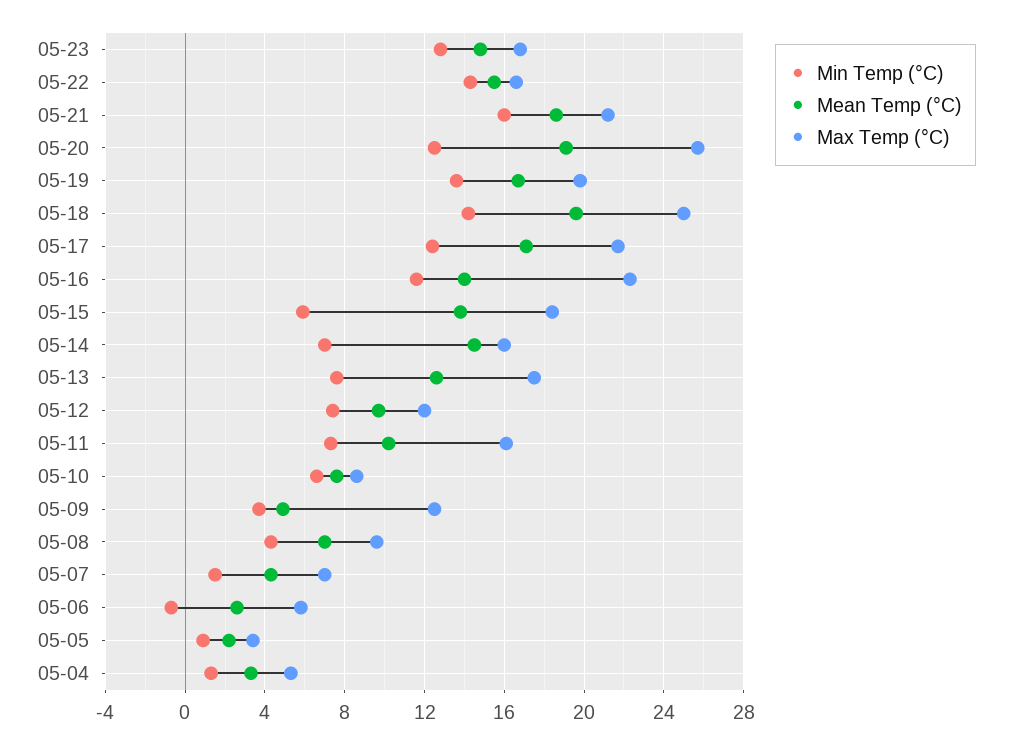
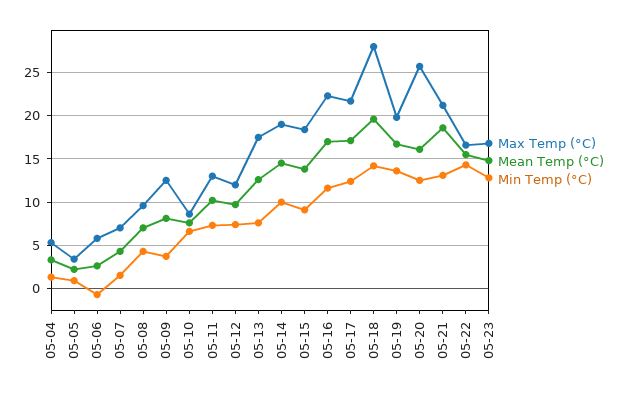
  {
    "Min Temp (°C)": {
      "05-23": 13,
      "05-22": 14.5,
-     "05-21": 16,
+     "05-21": 13,
      "05-20": 12.5,
      "05-19": 13.5,
      "05-18": 14,
      "05-17": 12.5,
      "05-16": 11.5,
-     "05-15": 6,
+     "05-15": 9,
-     "05-14": 7,
+     "05-14": 10,
      "05-13": 7.5,
      "05-12": 7.5,
      "05-11": 7.5,
      "05-10": 6.5,
      "05-09": 3.5,
      "05-08": 4.5,
      "05-07": 1.5,
      "05-06": -0.5,
      "05-05": 1,
      "05-04": 1.5
    },
    "Mean Temp (°C)": {
      "05-23": 15,
      "05-22": 15.5,
      "05-21": 18.5,
-     "05-20": 19,
+     "05-20": 16,
      "05-19": 16.5,
      "05-18": 19.5,
      "05-17": 17,
-     "05-16": 14,
+     "05-16": 17,
      "05-15": 14,
      "05-14": 14.5,
      "05-13": 12.5,
      "05-12": 9.5,
      "05-11": 10,
      "05-10": 7.5,
-     "05-09": 5,
+     "05-09": 8,
      "05-08": 7,
      "05-07": 4.5,
      "05-06": 2.5,
      "05-05": 2,
      "05-04": 3.5
    },
    "Max Temp (°C)": {
      "05-23": 17,
      "05-22": 16.5,
      "05-21": 21,
      "05-20": 25.5,
      "05-19": 20,
-     "05-18": 25,
+     "05-18": 28,
      "05-17": 21.5,
      "05-16": 22.5,
      "05-15": 18.5,
-     "05-14": 16,
+     "05-14": 19,
      "05-13": 17.5,
      "05-12": 12,
-     "05-11": 16,
+     "05-11": 13,
      "05-10": 8.5,
      "05-09": 12.5,
      "05-08": 9.5,
      "05-07": 7,
      "05-06": 6,
      "05-05": 3.5,
      "05-04": 5.5
    }
  }

